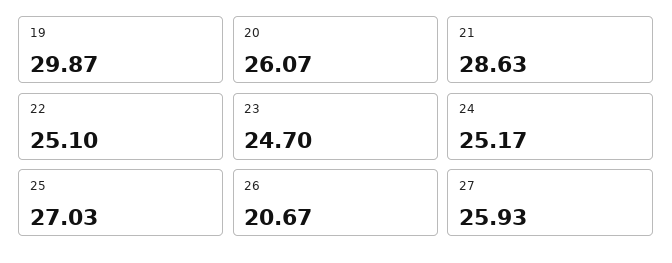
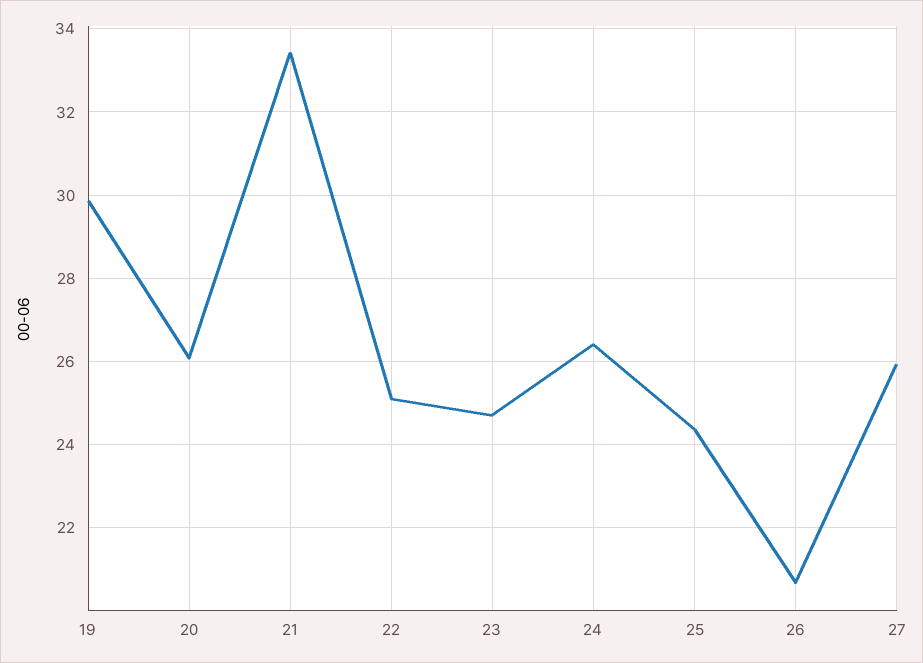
  {
    "19": 29.87,
    "20": 26.07,
-   "21": 28.63,
+   "21": 33.4,
    "22": 25.1,
    "23": 24.7,
-   "24": 25.17,
+   "24": 26.4,
-   "25": 27.03,
+   "25": 24.4,
    "26": 20.67,
    "27": 25.93
  }

